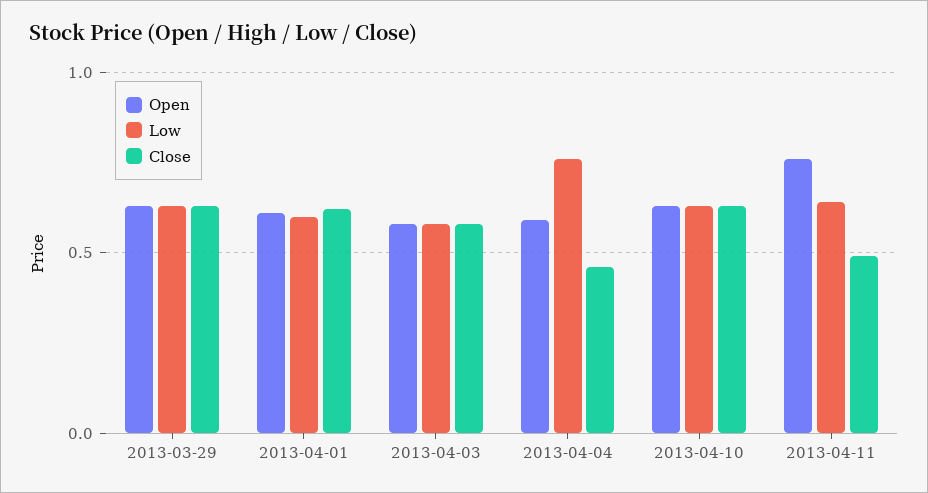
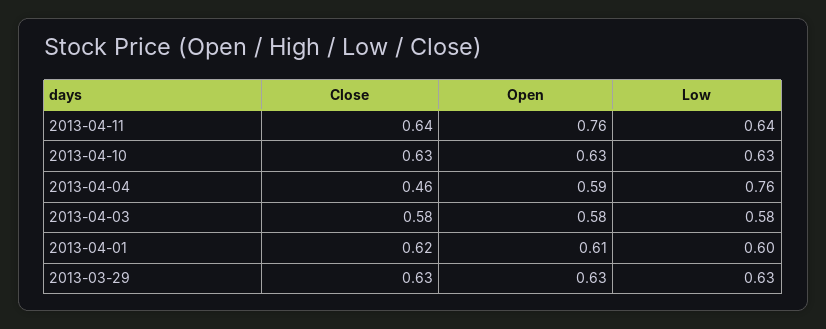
  {
    "Open": {
      "2013-03-29": 0.63,
      "2013-04-01": 0.61,
      "2013-04-03": 0.58,
      "2013-04-04": 0.59,
      "2013-04-10": 0.63,
      "2013-04-11": 0.76
    },
    "Low": {
      "2013-03-29": 0.63,
      "2013-04-01": 0.6,
      "2013-04-03": 0.58,
      "2013-04-04": 0.76,
      "2013-04-10": 0.63,
      "2013-04-11": 0.64
    },
    "Close": {
      "2013-03-29": 0.63,
      "2013-04-01": 0.62,
      "2013-04-03": 0.58,
      "2013-04-04": 0.46,
      "2013-04-10": 0.63,
-     "2013-04-11": 0.5
+     "2013-04-11": 0.64
    }
  }

